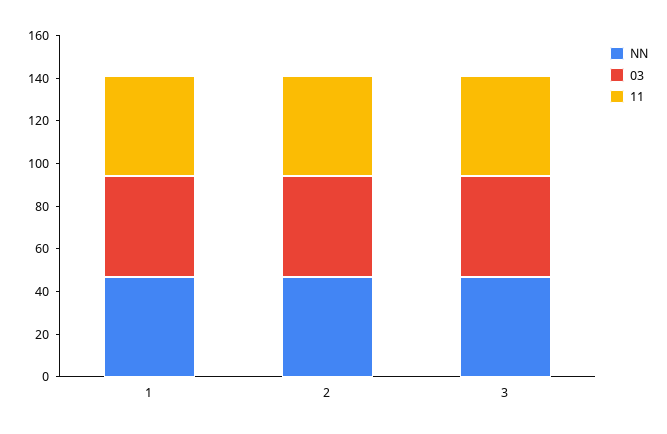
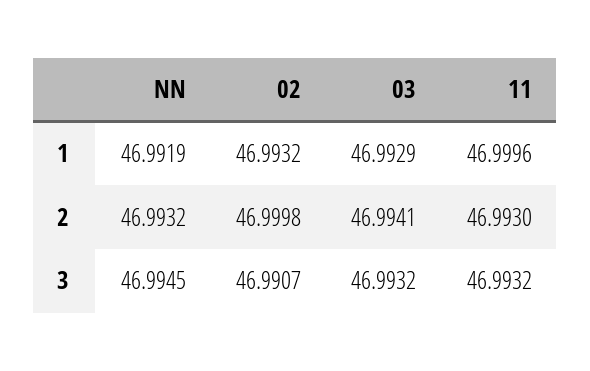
  {
    "NN": {
      "1": 46.9919,
      "2": 46.9932,
      "3": 46.9945
    },
    "03": {
      "1": 46.9929,
      "2": 46.9941,
      "3": 46.9932
    },
    "11": {
      "1": 46.9996,
      "2": 46.993,
      "3": 46.9932
-   }
+   },
+   "02": {
+     "1": 46.9932,
+     "2": 46.9998,
+     "3": 46.9907
+   }
  }

